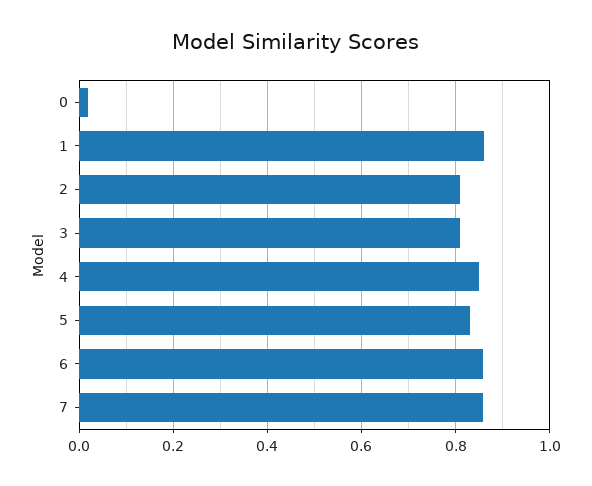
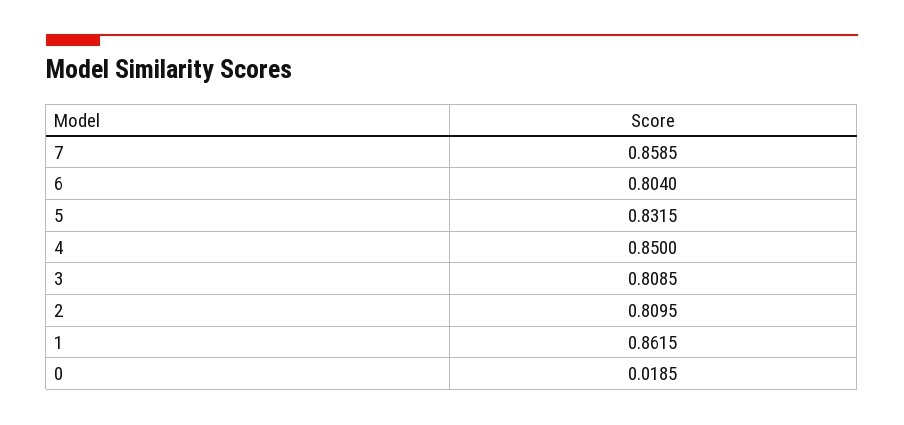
  {
    "0": 0.0185,
    "1": 0.8615,
    "2": 0.8095,
    "3": 0.8085,
    "4": 0.85,
    "5": 0.8315,
-   "6": 0.86,
+   "6": 0.804,
    "7": 0.8585
  }

